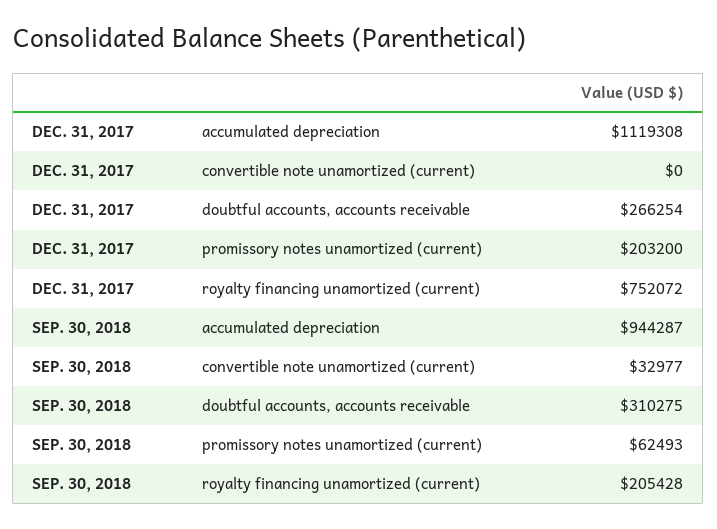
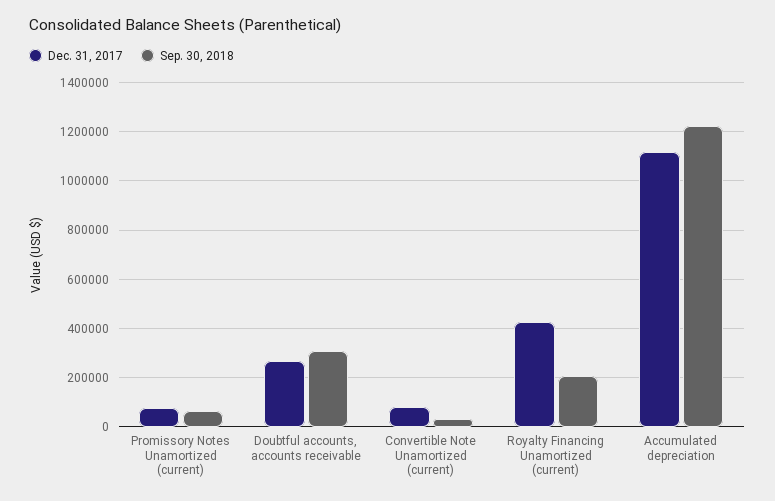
  {
    "DEC. 31, 2017": {
      "accumulated depreciation": 1119308,
-     "convertible note unamortized (current)": 0,
+     "convertible note unamortized (current)": 75000,
      "doubtful accounts, accounts receivable": 266254,
-     "promissory notes unamortized (current)": 203200,
+     "promissory notes unamortized (current)": 75000,
-     "royalty financing unamortized (current)": 752072
+     "royalty financing unamortized (current)": 425000
    },
    "SEP. 30, 2018": {
-     "accumulated depreciation": 944287,
+     "accumulated depreciation": 1225000,
      "convertible note unamortized (current)": 32977,
      "doubtful accounts, accounts receivable": 310275,
      "promissory notes unamortized (current)": 62493,
      "royalty financing unamortized (current)": 205428
    }
  }

